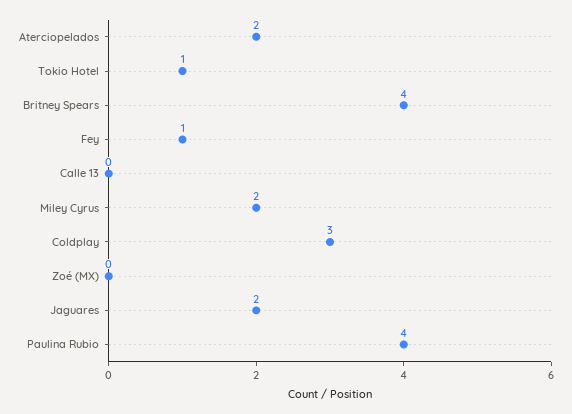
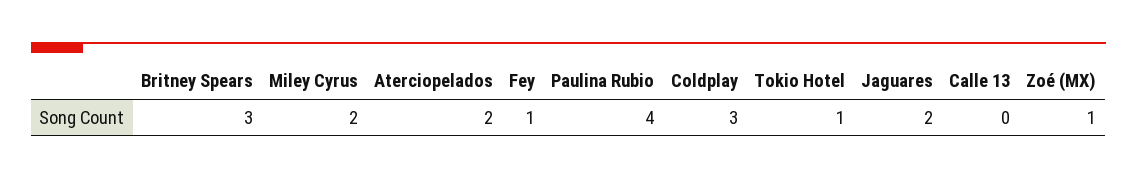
  {
    "Aterciopelados": 2,
    "Tokio Hotel": 1,
-   "Britney Spears": 4,
+   "Britney Spears": 3,
    "Fey": 1,
    "Calle 13": 0,
    "Miley Cyrus": 2,
    "Coldplay": 3,
-   "Zoé (MX)": 0,
+   "Zoé (MX)": 1,
    "Jaguares": 2,
    "Paulina Rubio": 4
  }

